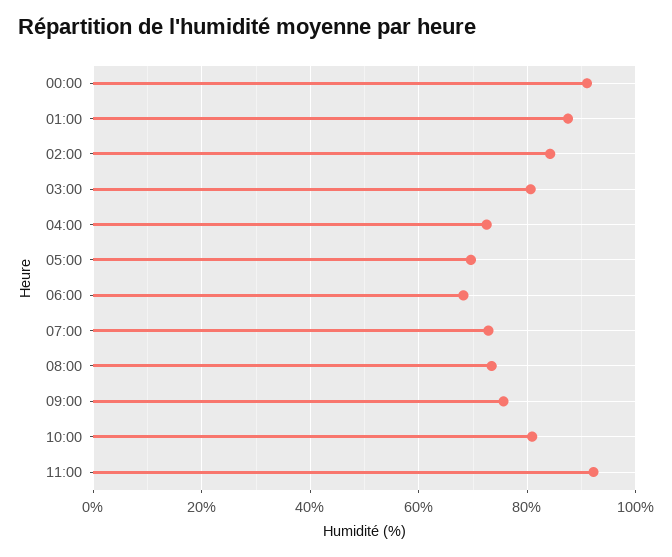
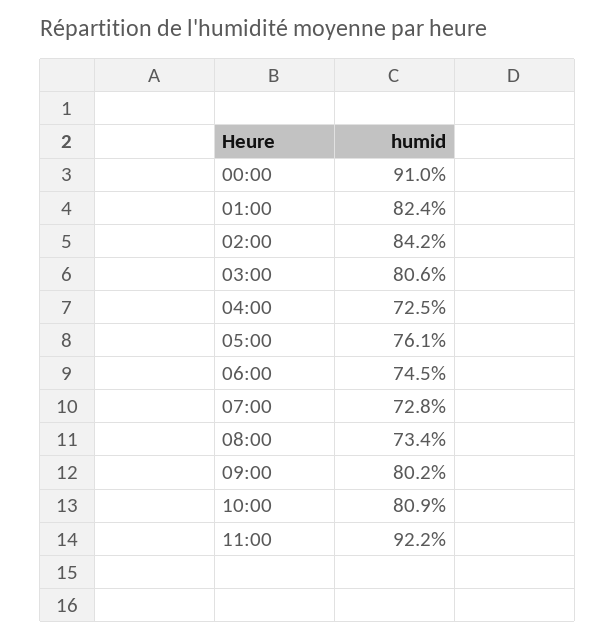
  {
    "00:00": 91,
-   "01:00": 88,
+   "01:00": 82.4,
    "02:00": 84.2,
    "03:00": 80.6,
    "04:00": 72.5,
-   "05:00": 70,
+   "05:00": 76.1,
-   "06:00": 68,
+   "06:00": 74.5,
    "07:00": 72.8,
    "08:00": 73.4,
-   "09:00": 76,
+   "09:00": 80.2,
    "10:00": 80.9,
    "11:00": 92.2
  }

